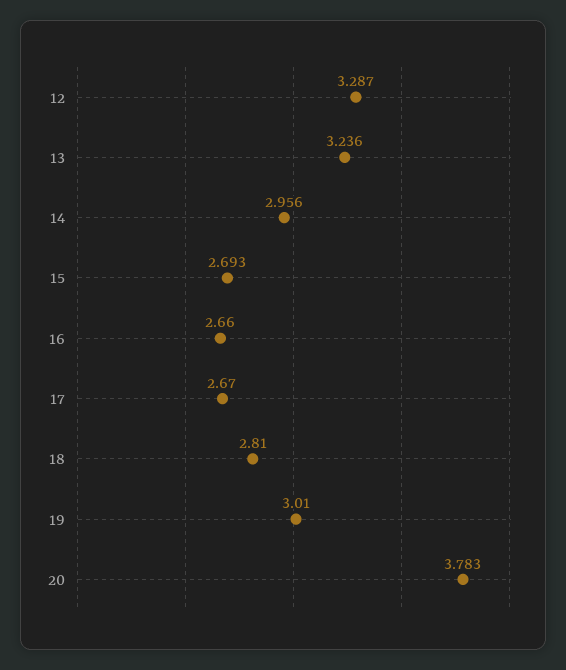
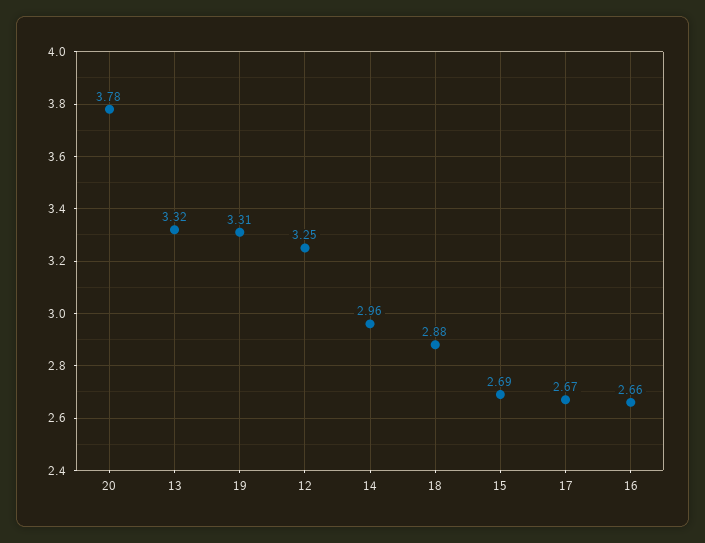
  {
-   "12": 3.287,
+   "12": 3.25,
-   "13": 3.236,
+   "13": 3.32,
    "14": 2.956,
    "15": 2.693,
    "16": 2.66,
    "17": 2.67,
-   "18": 2.81,
+   "18": 2.88,
-   "19": 3.01,
+   "19": 3.31,
    "20": 3.783
  }

